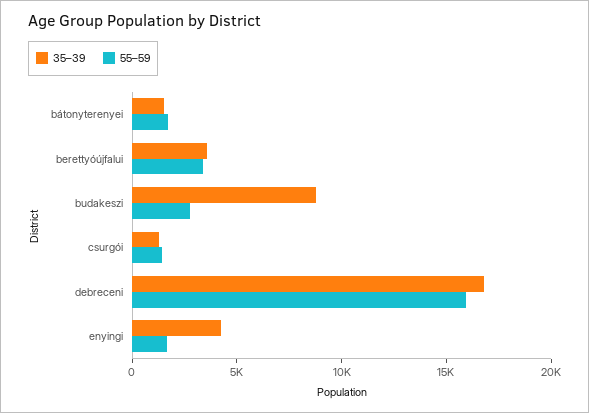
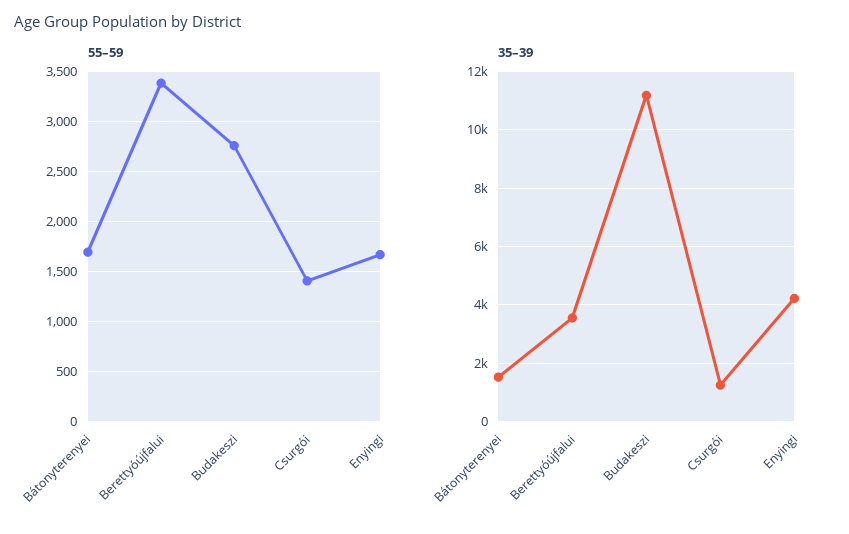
  {
    "35–39": {
      "bátonyterenyei": 1500,
      "berettyóújfalui": 3500,
-     "budakeszi": 9000,
+     "budakeszi": 11250,
      "csurgói": 1250,
-     "debreceni": 17000,
      "enyingi": 4250
    },
    "55–59": {
      "bátonyterenyei": 1700,
      "berettyóújfalui": 3400,
      "budakeszi": 2800,
      "csurgói": 1400,
-     "debreceni": 16000,
      "enyingi": 1700
    }
  }

